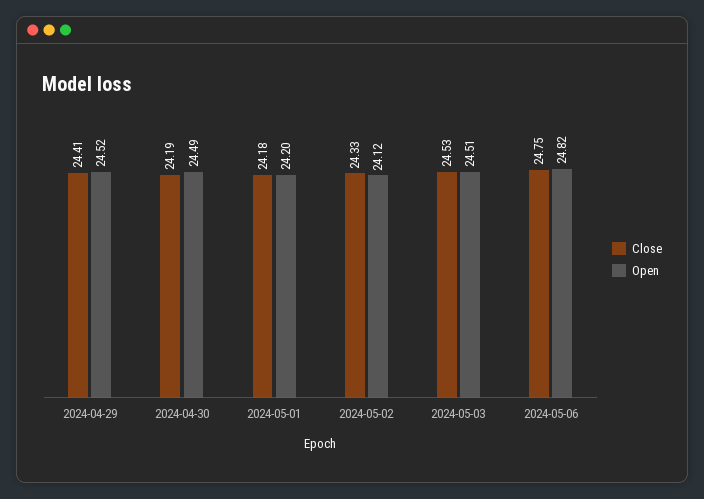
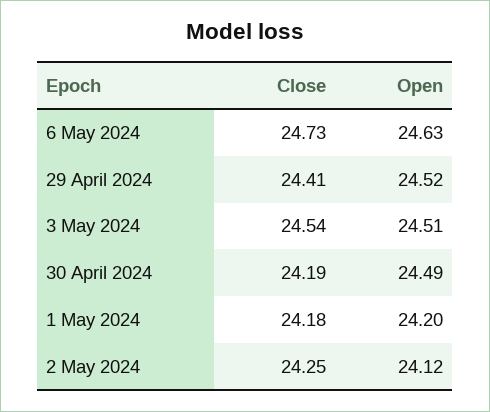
  {
    "Close": {
      "2024-04-29": 24.41,
      "2024-04-30": 24.19,
      "2024-05-01": 24.18,
-     "2024-05-02": 24.33,
+     "2024-05-02": 24.25,
-     "2024-05-03": 24.53,
+     "2024-05-03": 24.54,
-     "2024-05-06": 24.75
+     "2024-05-06": 24.73
    },
    "Open": {
      "2024-04-29": 24.52,
      "2024-04-30": 24.49,
      "2024-05-01": 24.2,
      "2024-05-02": 24.12,
      "2024-05-03": 24.51,
-     "2024-05-06": 24.82
+     "2024-05-06": 24.63
    }
  }

